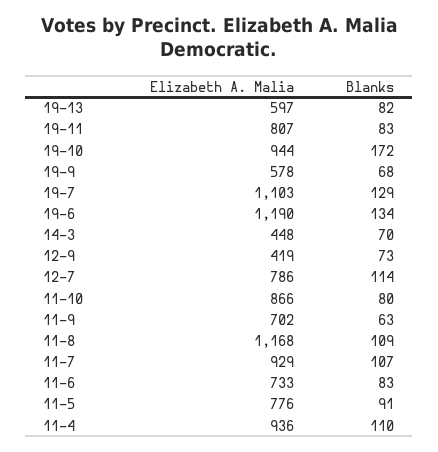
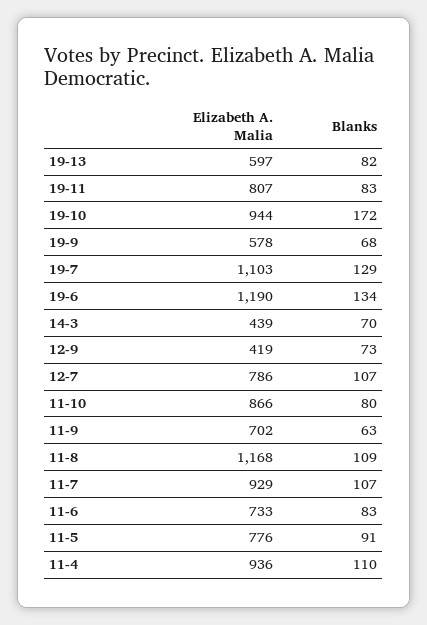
  {
    "Elizabeth A. Malia": {
      "19-13": 597,
      "19-11": 807,
      "19-10": 944,
      "19-9": 578,
      "19-7": 1103,
      "19-6": 1190,
-     "14-3": 448,
+     "14-3": 439,
      "12-9": 419,
      "12-7": 786,
      "11-10": 866,
      "11-9": 702,
      "11-8": 1168,
      "11-7": 929,
      "11-6": 733,
      "11-5": 776,
      "11-4": 936
    },
    "Blanks": {
      "19-13": 82,
      "19-11": 83,
      "19-10": 172,
      "19-9": 68,
      "19-7": 129,
      "19-6": 134,
      "14-3": 70,
      "12-9": 73,
-     "12-7": 114,
+     "12-7": 107,
      "11-10": 80,
      "11-9": 63,
      "11-8": 109,
      "11-7": 107,
      "11-6": 83,
      "11-5": 91,
      "11-4": 110
    }
  }

